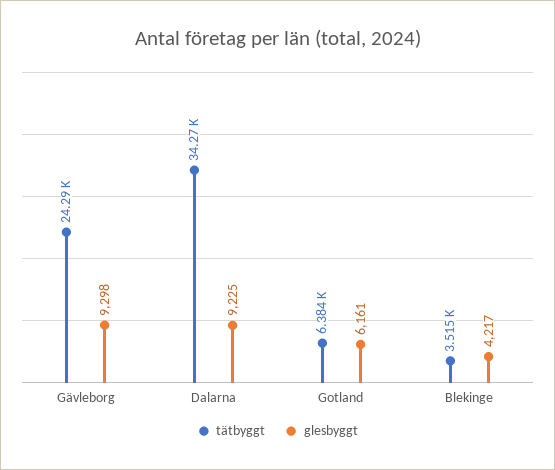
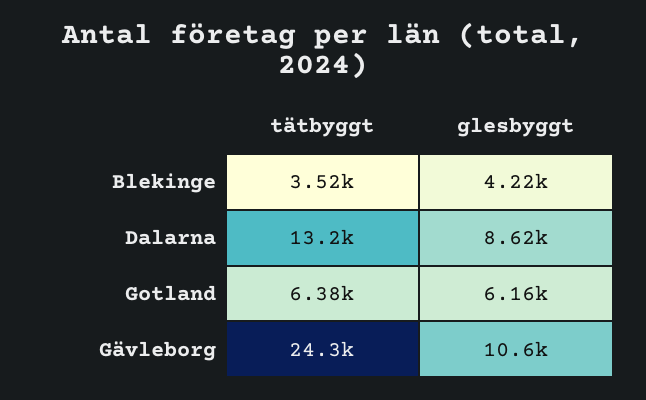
  {
    "tätbyggt": {
      "Gävleborg": 24290,
-     "Dalarna": 34270,
+     "Dalarna": 13200,
      "Gotland": 6384,
      "Blekinge": 3515
    },
    "glesbyggt": {
-     "Gävleborg": 9298,
+     "Gävleborg": 10600,
-     "Dalarna": 9225,
+     "Dalarna": 8620,
      "Gotland": 6161,
      "Blekinge": 4217
    }
  }

